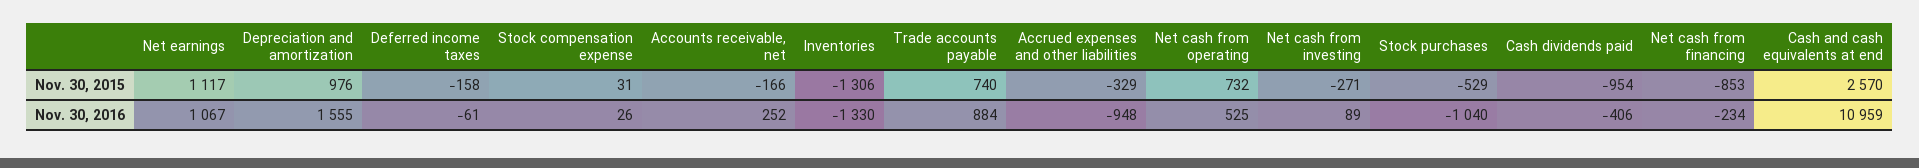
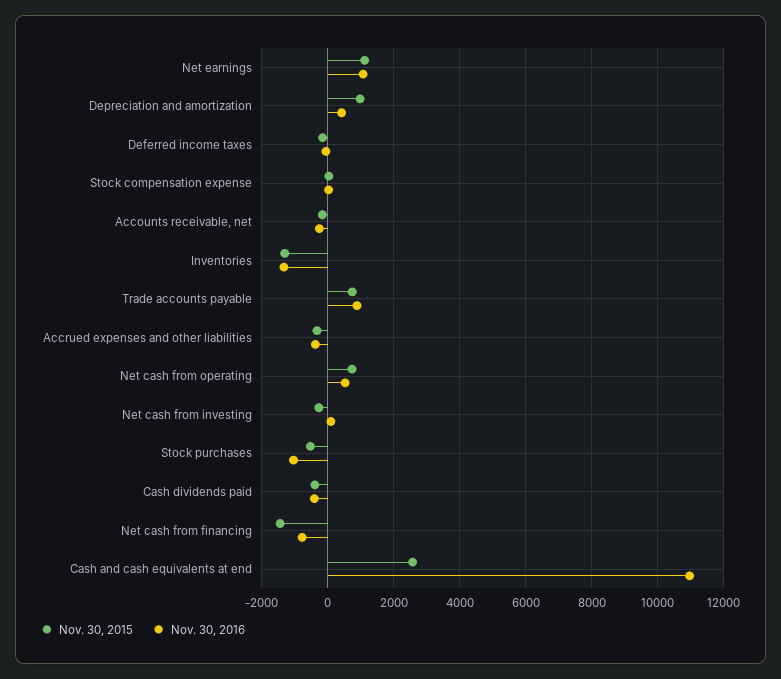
  {
    "Nov. 30, 2015": {
      "Net earnings": 1117,
      "Depreciation and amortization": 976,
      "Deferred income taxes": -158,
      "Stock compensation expense": 31,
      "Accounts receivable, net": -166,
      "Inventories": -1306,
      "Trade accounts payable": 740,
      "Accrued expenses and other liabilities": -329,
      "Net cash from operating": 732,
      "Net cash from investing": -271,
      "Stock purchases": -529,
-     "Cash dividends paid": -954,
+     "Cash dividends paid": -400,
-     "Net cash from financing": -853,
+     "Net cash from financing": -1400,
      "Cash and cash equivalents at end": 2570
    },
    "Nov. 30, 2016": {
      "Net earnings": 1067,
-     "Depreciation and amortization": 1555,
+     "Depreciation and amortization": 400,
      "Deferred income taxes": -61,
      "Stock compensation expense": 26,
-     "Accounts receivable, net": 252,
+     "Accounts receivable, net": -200,
      "Inventories": -1330,
      "Trade accounts payable": 884,
-     "Accrued expenses and other liabilities": -948,
+     "Accrued expenses and other liabilities": -400,
      "Net cash from operating": 525,
      "Net cash from investing": 89,
      "Stock purchases": -1040,
      "Cash dividends paid": -406,
-     "Net cash from financing": -234,
+     "Net cash from financing": -800,
      "Cash and cash equivalents at end": 10959
    }
  }

